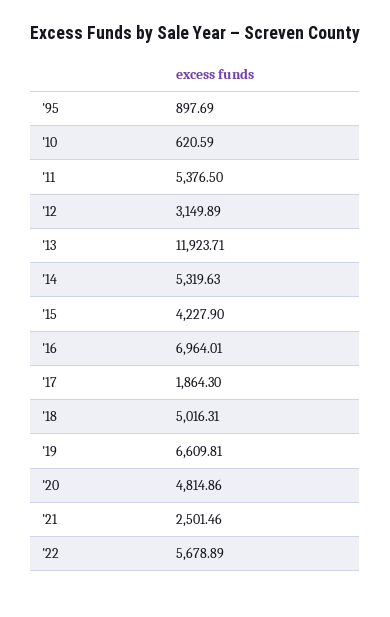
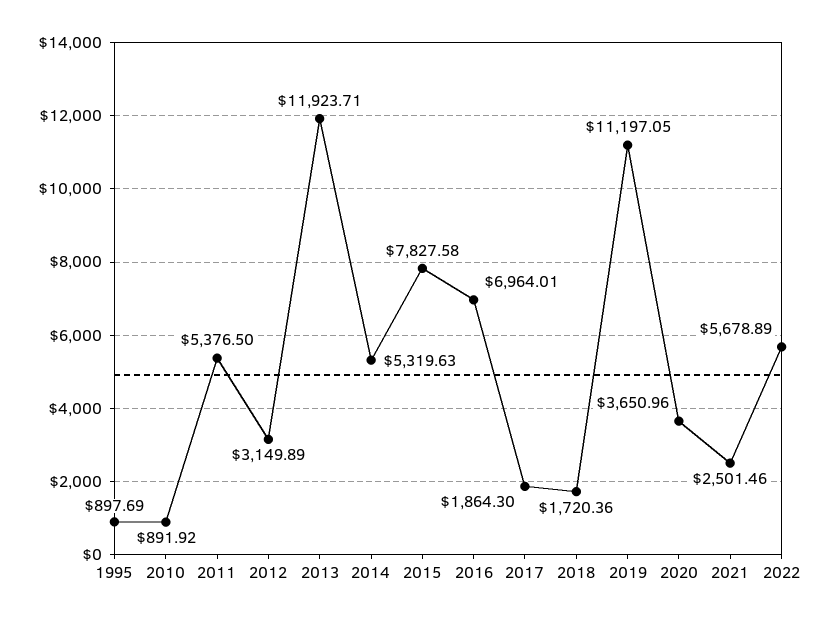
  {
    "'95": 897.69,
-   "'10": 620.59,
+   "'10": 891.92,
    "'11": 5376.5,
    "'12": 3149.89,
    "'13": 11923.71,
    "'14": 5319.63,
-   "'15": 4227.9,
+   "'15": 7827.58,
    "'16": 6964.01,
    "'17": 1864.3,
-   "'18": 5016.31,
+   "'18": 1720.36,
-   "'19": 6609.81,
+   "'19": 11197.05,
-   "'20": 4814.86,
+   "'20": 3650.96,
    "'21": 2501.46,
    "'22": 5678.89
  }

